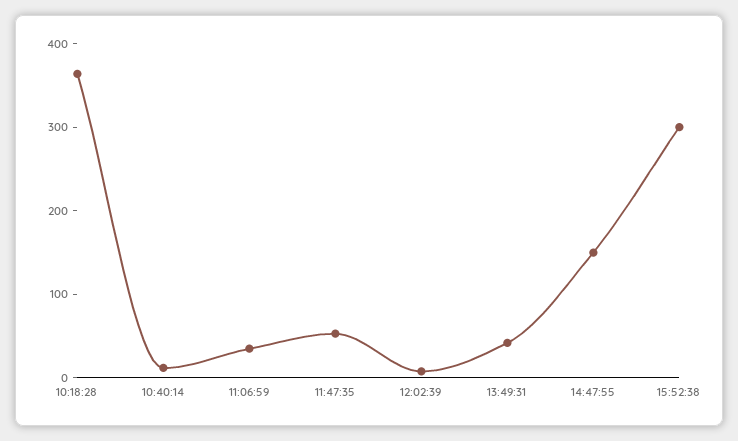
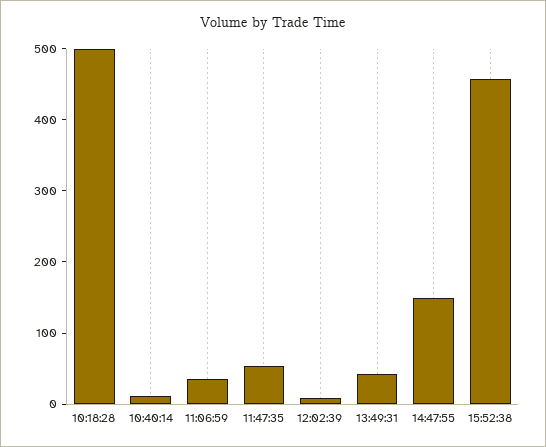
  {
-   "10:18:28": 360,
+   "10:18:28": 500,
    "10:40:14": 20,
    "11:06:59": 40,
    "11:47:35": 60,
    "12:02:39": 0,
    "13:49:31": 40,
    "14:47:55": 160,
-   "15:52:38": 300
+   "15:52:38": 460
  }

